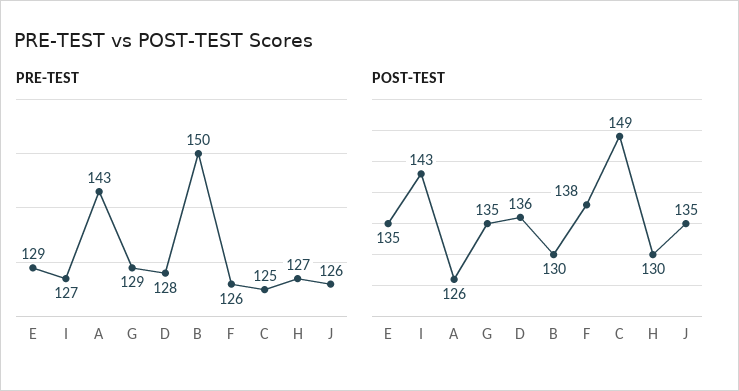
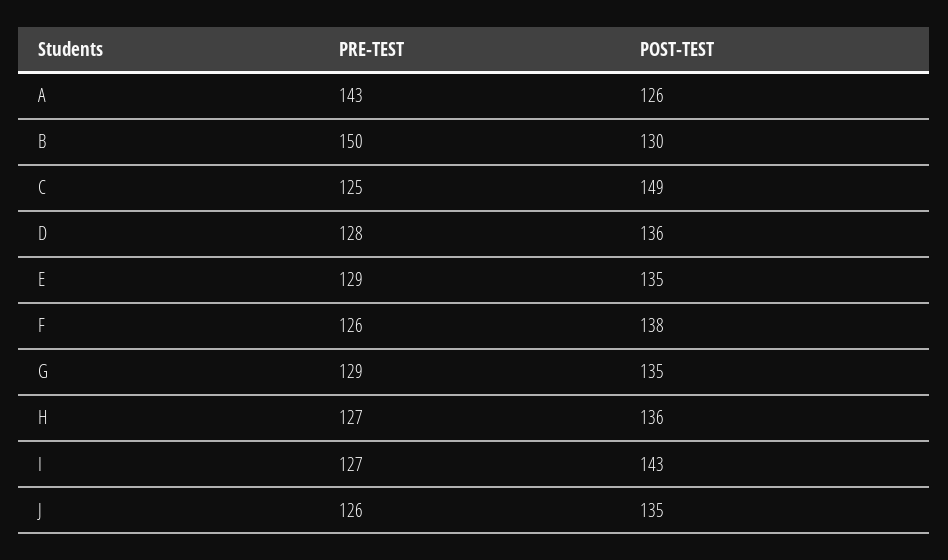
  {
    "PRE-TEST": {
      "E": 129,
      "I": 127,
      "A": 143,
      "G": 129,
      "D": 128,
      "B": 150,
      "F": 126,
      "C": 125,
      "H": 127,
      "J": 126
    },
    "POST-TEST": {
      "E": 135,
      "I": 143,
      "A": 126,
      "G": 135,
      "D": 136,
      "B": 130,
      "F": 138,
      "C": 149,
-     "H": 130,
+     "H": 136,
      "J": 135
    }
  }

